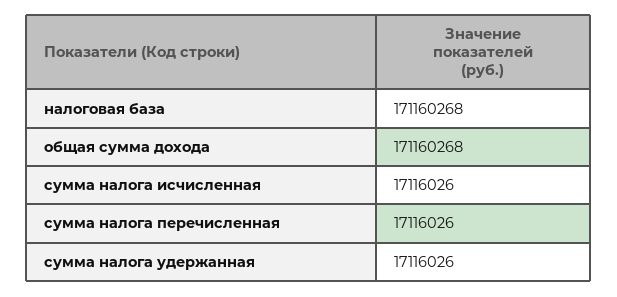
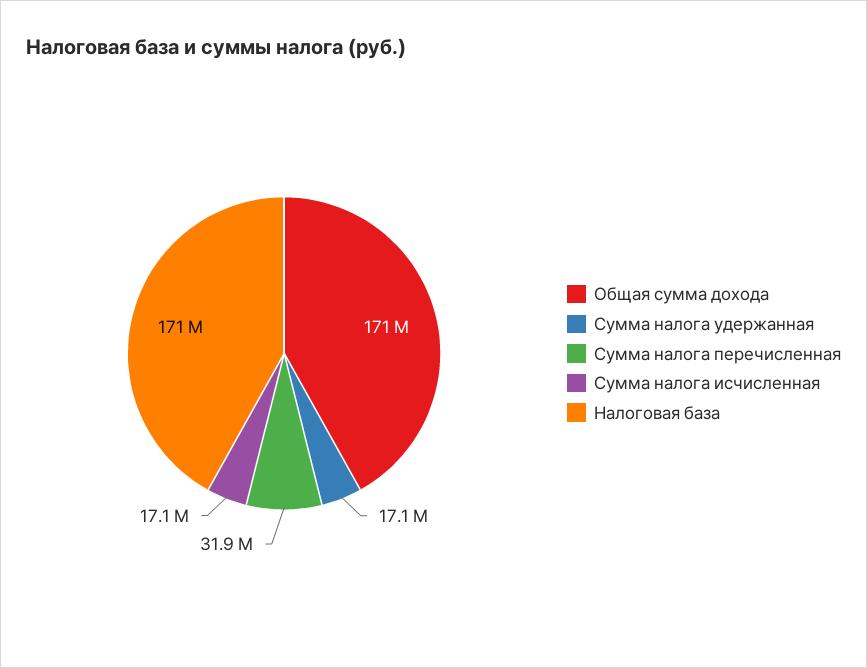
  {
    "налоговая база": 171160268,
    "общая сумма дохода": 171160268,
    "сумма налога исчисленная": 17116026,
-   "сумма налога перечисленная": 17116026,
+   "сумма налога перечисленная": 31900000,
    "сумма налога удержанная": 17116026
  }

